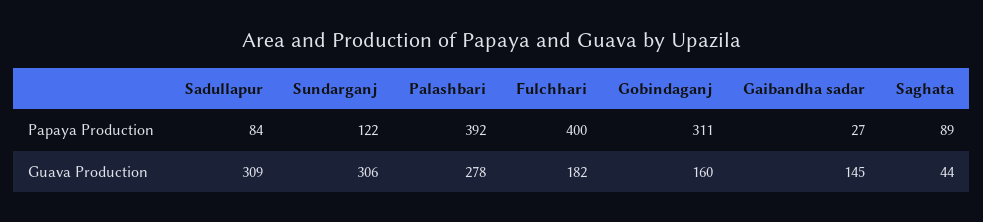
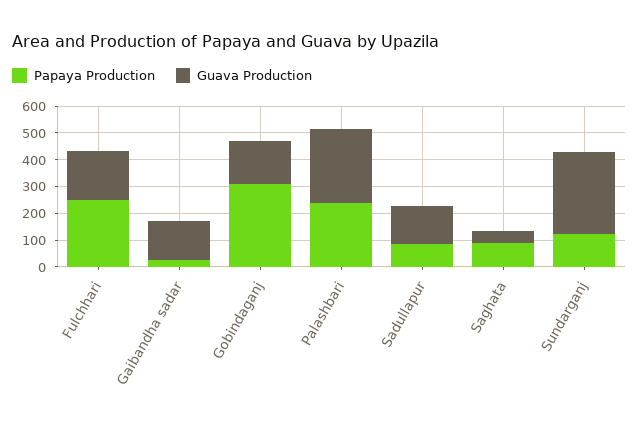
  {
    "Papaya Production": {
      "Sadullapur": 84,
      "Sundarganj": 122,
-     "Palashbari": 392,
+     "Palashbari": 250,
-     "Fulchhari": 400,
+     "Fulchhari": 250,
      "Gobindaganj": 311,
      "Gaibandha sadar": 27,
      "Saghata": 89
    },
    "Guava Production": {
-     "Sadullapur": 309,
+     "Sadullapur": 150,
      "Sundarganj": 306,
      "Palashbari": 278,
      "Fulchhari": 182,
      "Gobindaganj": 160,
      "Gaibandha sadar": 145,
      "Saghata": 44
    }
  }

